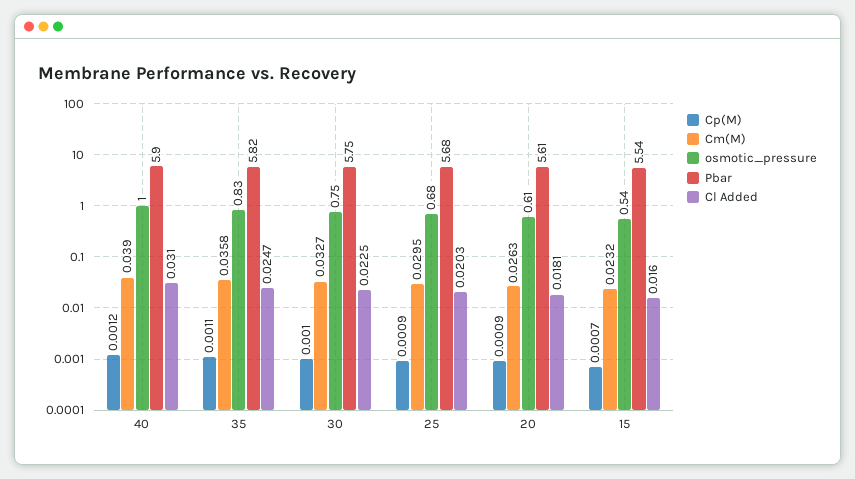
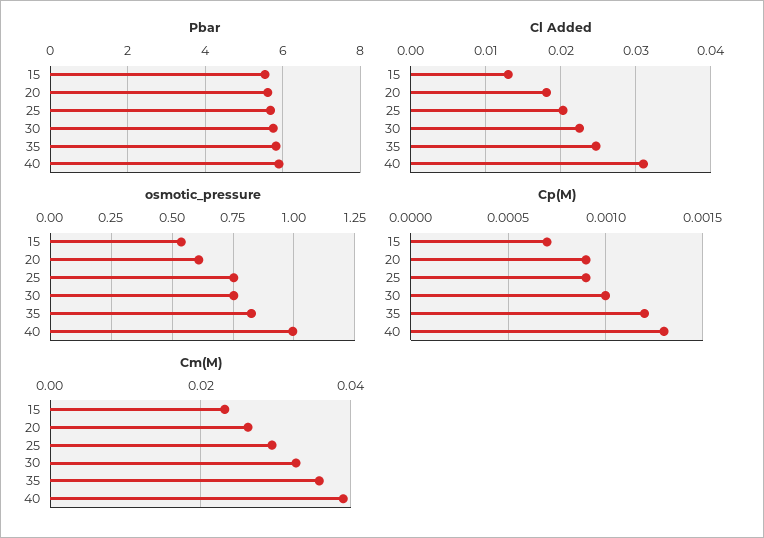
  {
    "Cp(M)": {
-     "40": 0.0012,
+     "40": 0.0013,
-     "35": 0.0011,
+     "35": 0.0012,
      "30": 0.001,
      "25": 0.0009,
      "20": 0.0009,
      "15": 0.0007
    },
    "Cm(M)": {
      "40": 0.039,
      "35": 0.0358,
      "30": 0.0327,
      "25": 0.0295,
      "20": 0.0263,
      "15": 0.0232
    },
    "osmotic_pressure": {
      "40": 1,
      "35": 0.83,
      "30": 0.75,
-     "25": 0.68,
+     "25": 0.75,
      "20": 0.61,
      "15": 0.54
    },
    "Pbar": {
      "40": 5.9,
      "35": 5.82,
      "30": 5.75,
      "25": 5.68,
      "20": 5.61,
      "15": 5.54
    },
    "Cl Added": {
      "40": 0.031,
      "35": 0.0247,
      "30": 0.0225,
      "25": 0.0203,
      "20": 0.0181,
-     "15": 0.016
+     "15": 0.013
    }
  }

